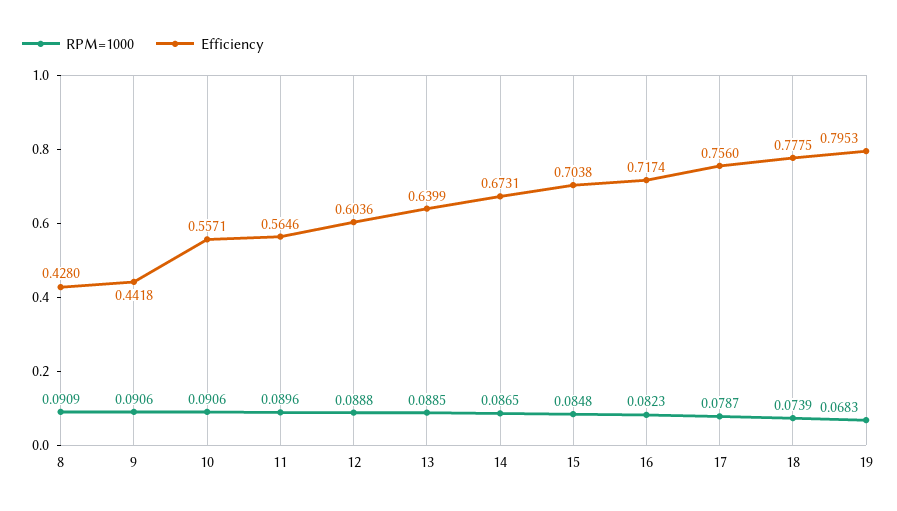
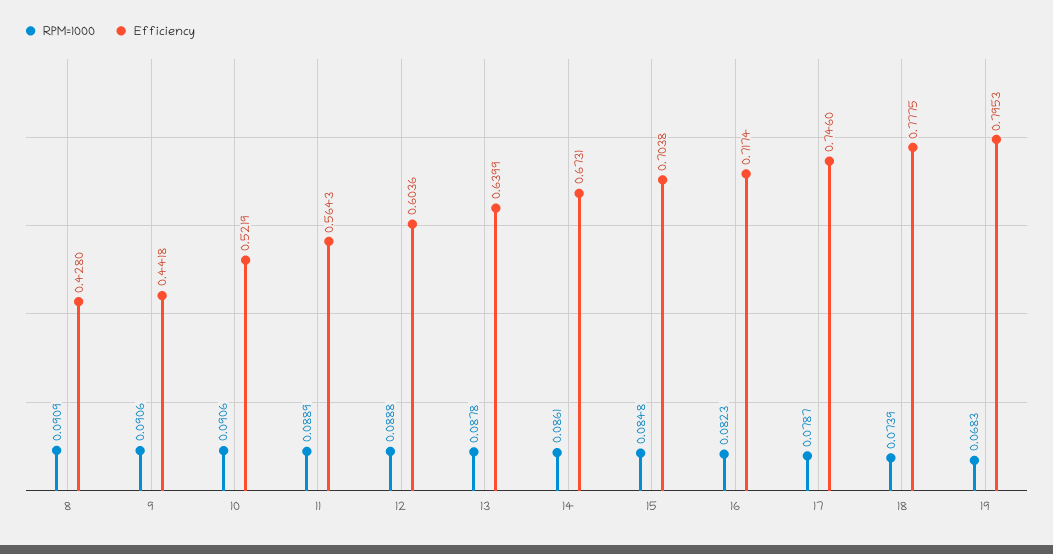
  {
    "RPM=1000": {
      "8": 0.0909,
      "9": 0.0906,
      "10": 0.0906,
-     "11": 0.0896,
+     "11": 0.0889,
      "12": 0.0888,
-     "13": 0.0885,
+     "13": 0.0878,
-     "14": 0.0865,
+     "14": 0.0861,
      "15": 0.0848,
      "16": 0.0823,
      "17": 0.0787,
      "18": 0.0739,
      "19": 0.0683
    },
    "Efficiency": {
      "8": 0.428,
      "9": 0.4418,
-     "10": 0.5571,
+     "10": 0.5219,
-     "11": 0.5646,
+     "11": 0.5643,
      "12": 0.6036,
      "13": 0.6399,
      "14": 0.6731,
      "15": 0.7038,
      "16": 0.7174,
-     "17": 0.756,
+     "17": 0.746,
      "18": 0.7775,
      "19": 0.7953
    }
  }

